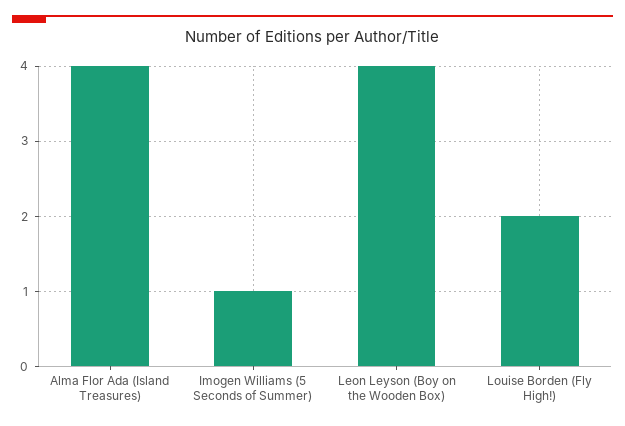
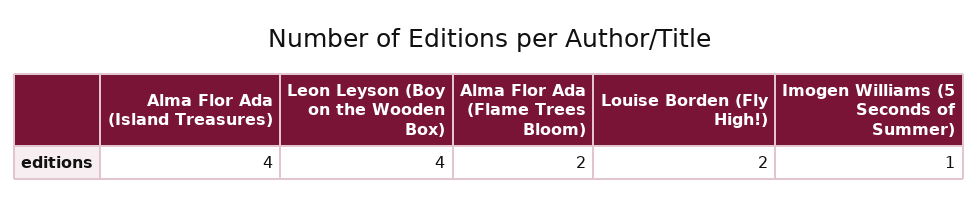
  {
    "Alma Flor Ada (Island Treasures)": 4,
    "Imogen Williams (5 Seconds of Summer)": 1,
    "Leon Leyson (Boy on the Wooden Box)": 4,
-   "Louise Borden (Fly High!)": 2
+   "Louise Borden (Fly High!)": 2,
+   "Alma Flor Ada (Flame Trees Bloom)": 2
  }

